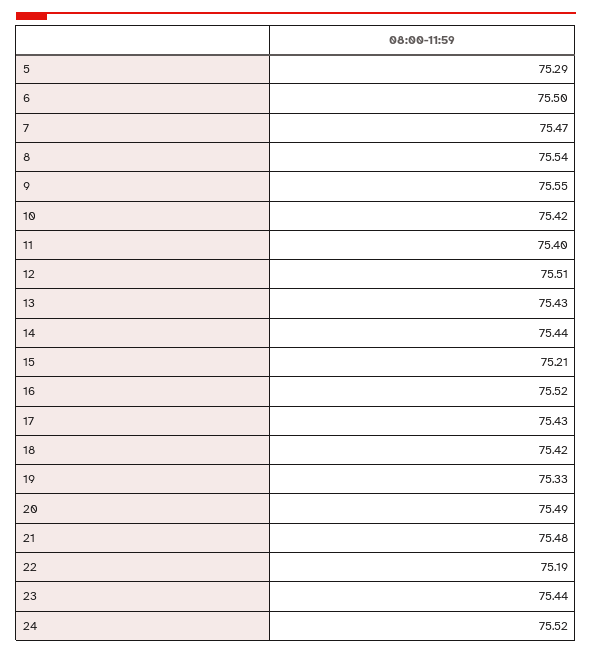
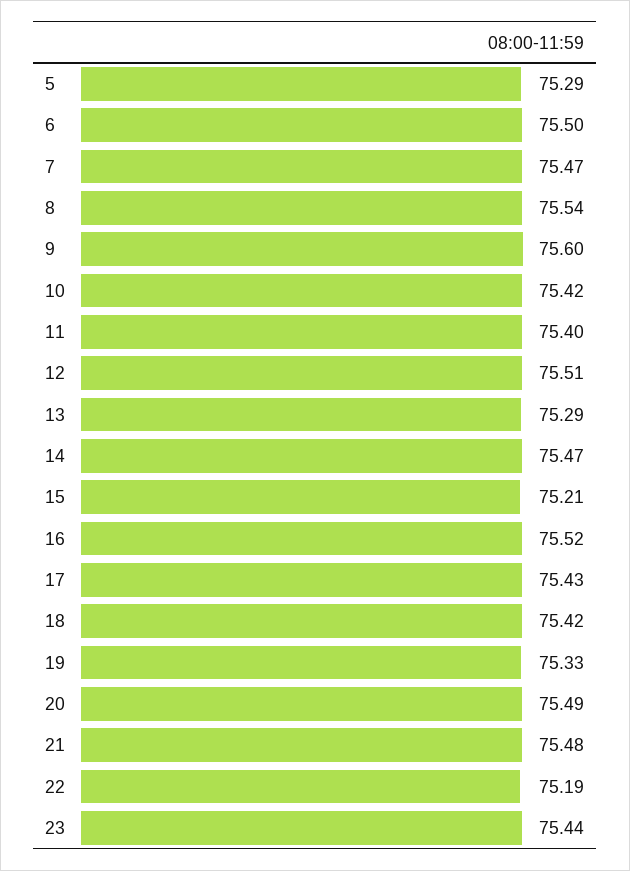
  {
    "5": 75.29,
    "6": 75.5,
    "7": 75.47,
    "8": 75.54,
-   "9": 75.55,
+   "9": 75.6,
    "10": 75.42,
    "11": 75.4,
    "12": 75.51,
-   "13": 75.43,
+   "13": 75.29,
-   "14": 75.44,
+   "14": 75.47,
    "15": 75.21,
    "16": 75.52,
    "17": 75.43,
    "18": 75.42,
    "19": 75.33,
    "20": 75.49,
    "21": 75.48,
    "22": 75.19,
-   "23": 75.44,
+   "23": 75.44
-   "24": 75.52
  }

